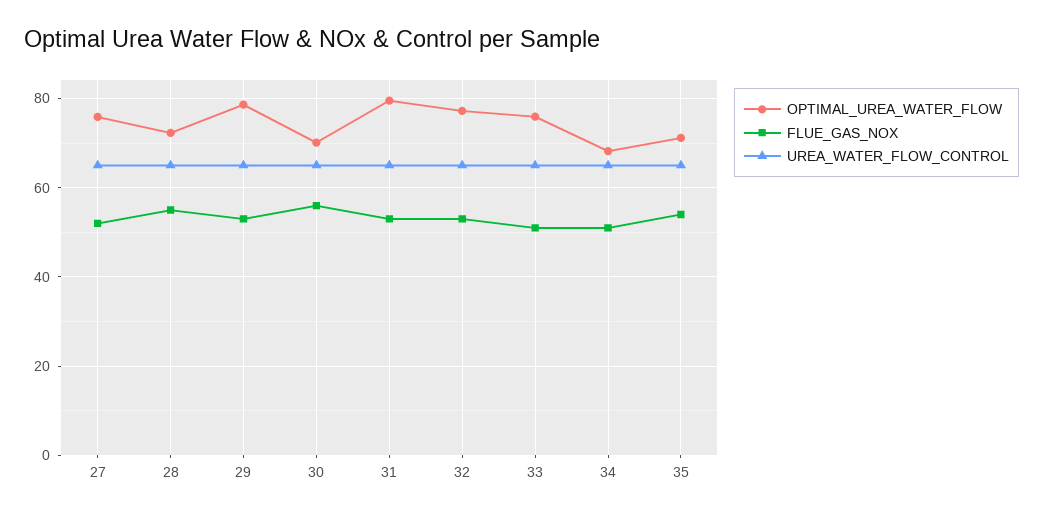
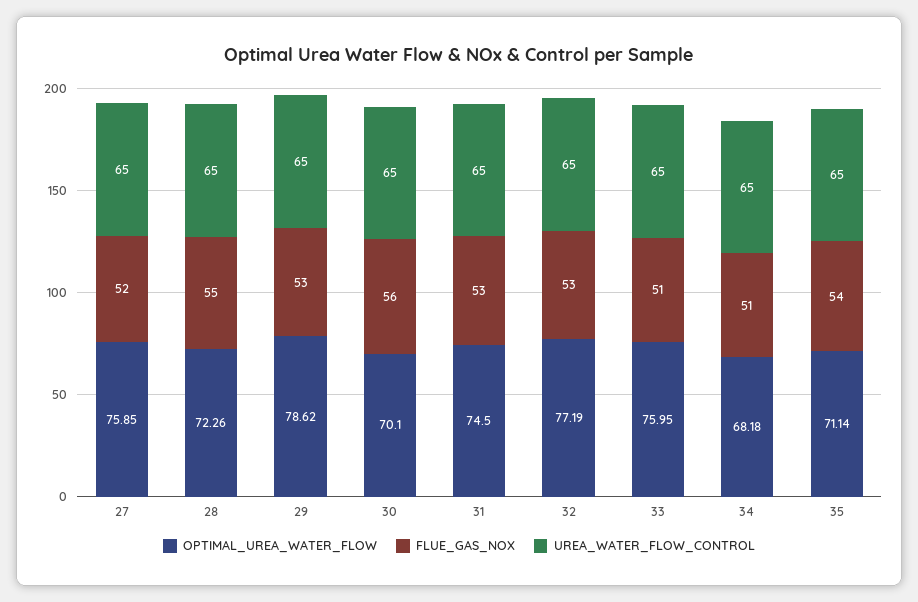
  {
    "OPTIMAL_UREA_WATER_FLOW": {
      "27": 75.85,
      "28": 72.26,
      "29": 78.62,
      "30": 70.1,
-     "31": 80,
+     "31": 74.5,
      "32": 77.19,
      "33": 75.95,
      "34": 68.18,
      "35": 71.14
    },
    "FLUE_GAS_NOX": {
      "27": 52,
      "28": 55,
      "29": 53,
      "30": 56,
      "31": 53,
      "32": 53,
      "33": 51,
      "34": 51,
      "35": 54
    },
    "UREA_WATER_FLOW_CONTROL": {
      "27": 65,
      "28": 65,
      "29": 65,
      "30": 65,
      "31": 65,
      "32": 65,
      "33": 65,
      "34": 65,
      "35": 65
    }
  }

